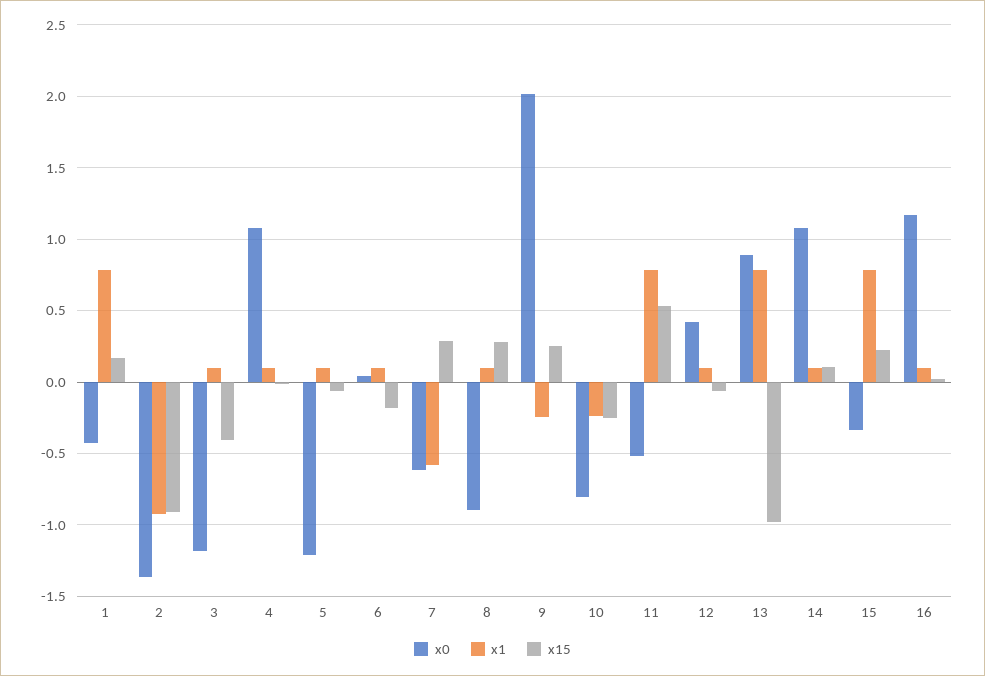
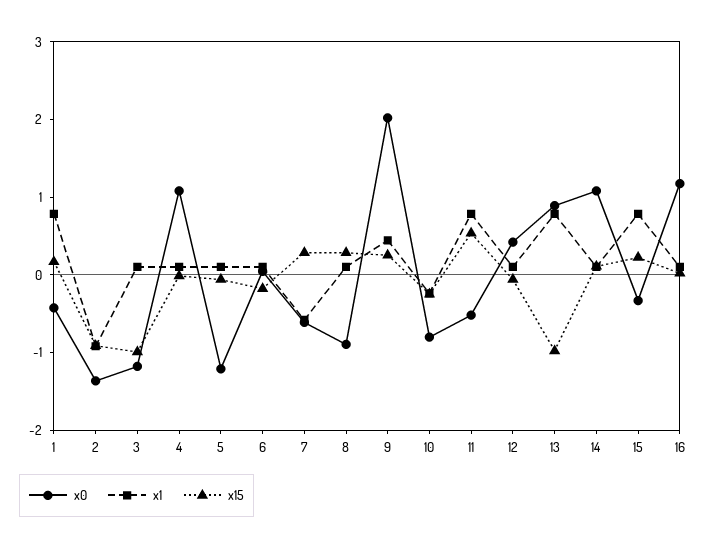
  {
    "x0": {
      "1": -0.45,
      "2": -1.35,
      "3": -1.2,
      "4": 1.1,
      "5": -1.2,
      "6": 0.05,
      "7": -0.6,
      "8": -0.9,
      "9": 2,
      "10": -0.8,
      "11": -0.5,
      "12": 0.4,
      "13": 0.9,
      "14": 1.1,
      "15": -0.35,
      "16": 1.15
    },
    "x1": {
      "1": 0.8,
      "2": -0.9,
      "3": 0.1,
      "4": 0.1,
      "5": 0.1,
      "6": 0.1,
      "7": -0.6,
      "8": 0.1,
-     "9": -0.25,
+     "9": 0.4,
      "10": -0.25,
      "11": 0.8,
      "12": 0.1,
      "13": 0.8,
      "14": 0.1,
      "15": 0.8,
      "16": 0.1
    },
    "x15": {
      "1": 0.15,
      "2": -0.9,
-     "3": -0.4,
+     "3": -1,
      "4": 0,
      "5": -0.05,
      "6": -0.2,
      "7": 0.3,
      "8": 0.3,
      "9": 0.25,
      "10": -0.25,
      "11": 0.55,
      "12": -0.05,
      "13": -1,
      "14": 0.1,
      "15": 0.2,
      "16": 0
    }
  }

